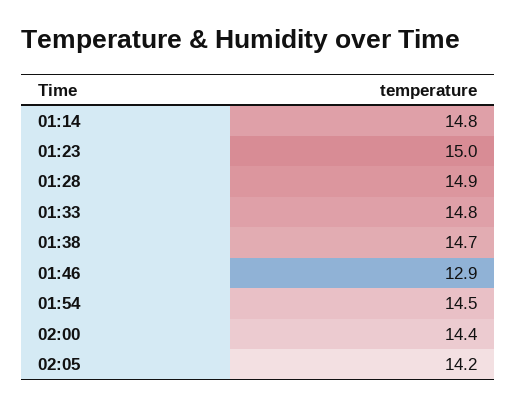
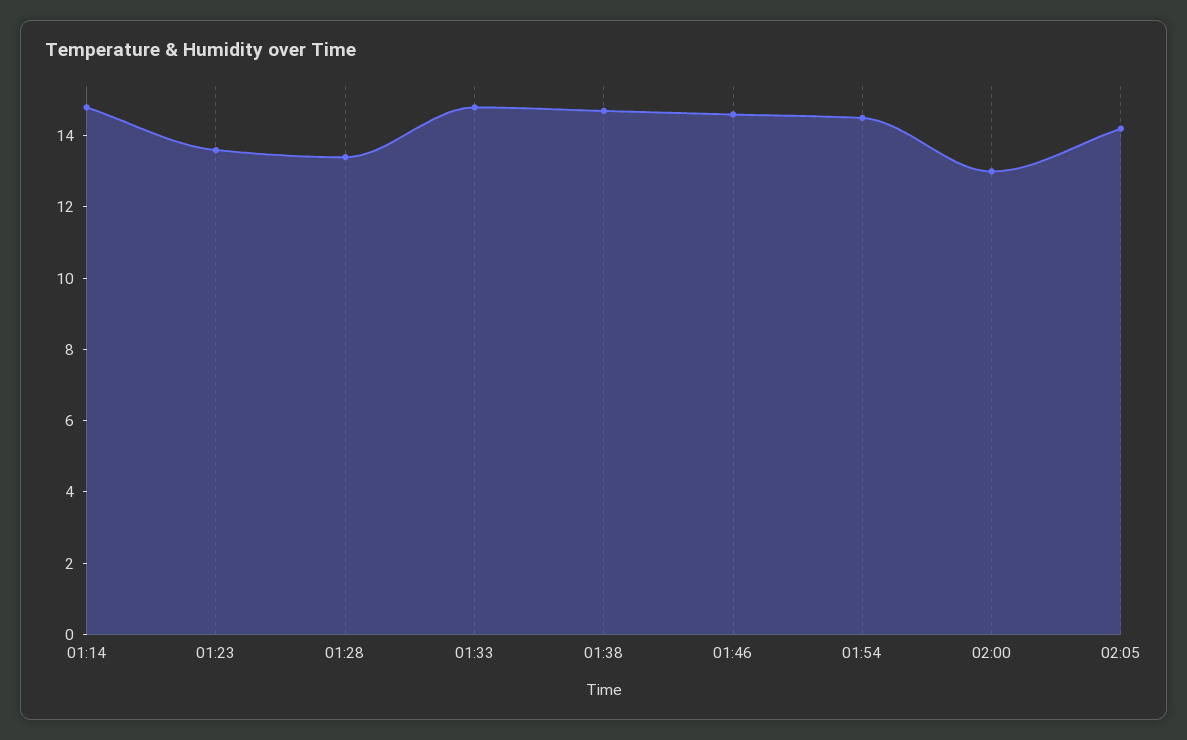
  {
    "01:14": 14.8,
-   "01:23": 15,
+   "01:23": 13.5,
-   "01:28": 14.9,
+   "01:28": 13.5,
    "01:33": 14.8,
    "01:38": 14.7,
-   "01:46": 12.9,
+   "01:46": 14.5,
    "01:54": 14.5,
-   "02:00": 14.4,
+   "02:00": 13,
    "02:05": 14.2
  }

